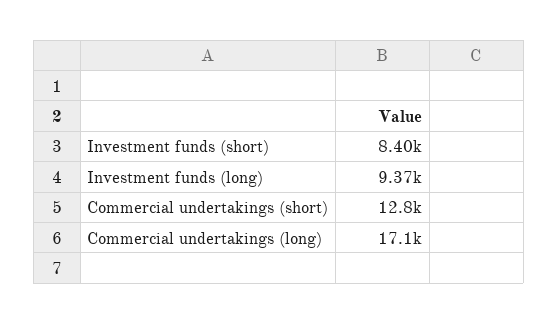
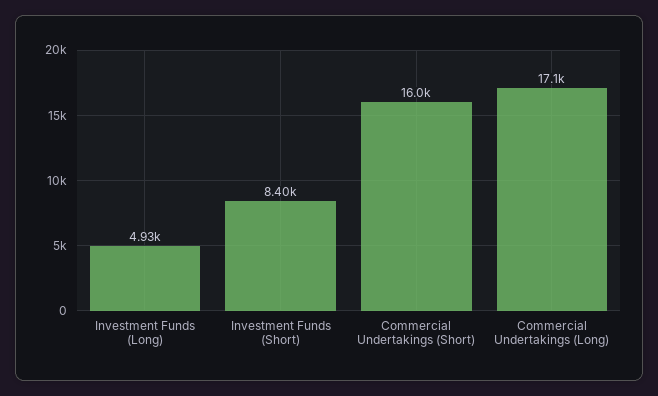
  {
    "Investment funds (short)": 8400,
-   "Investment funds (long)": 9370,
+   "Investment funds (long)": 4930,
-   "Commercial undertakings (short)": 12800,
+   "Commercial undertakings (short)": 16000,
    "Commercial undertakings (long)": 17100
  }

